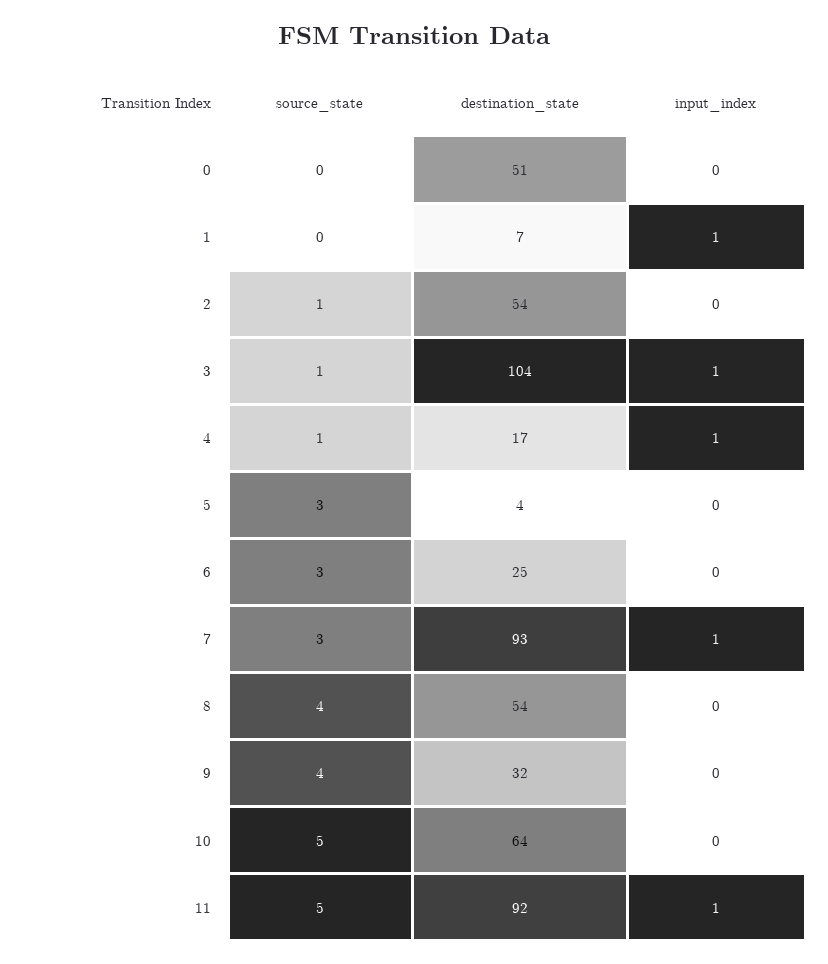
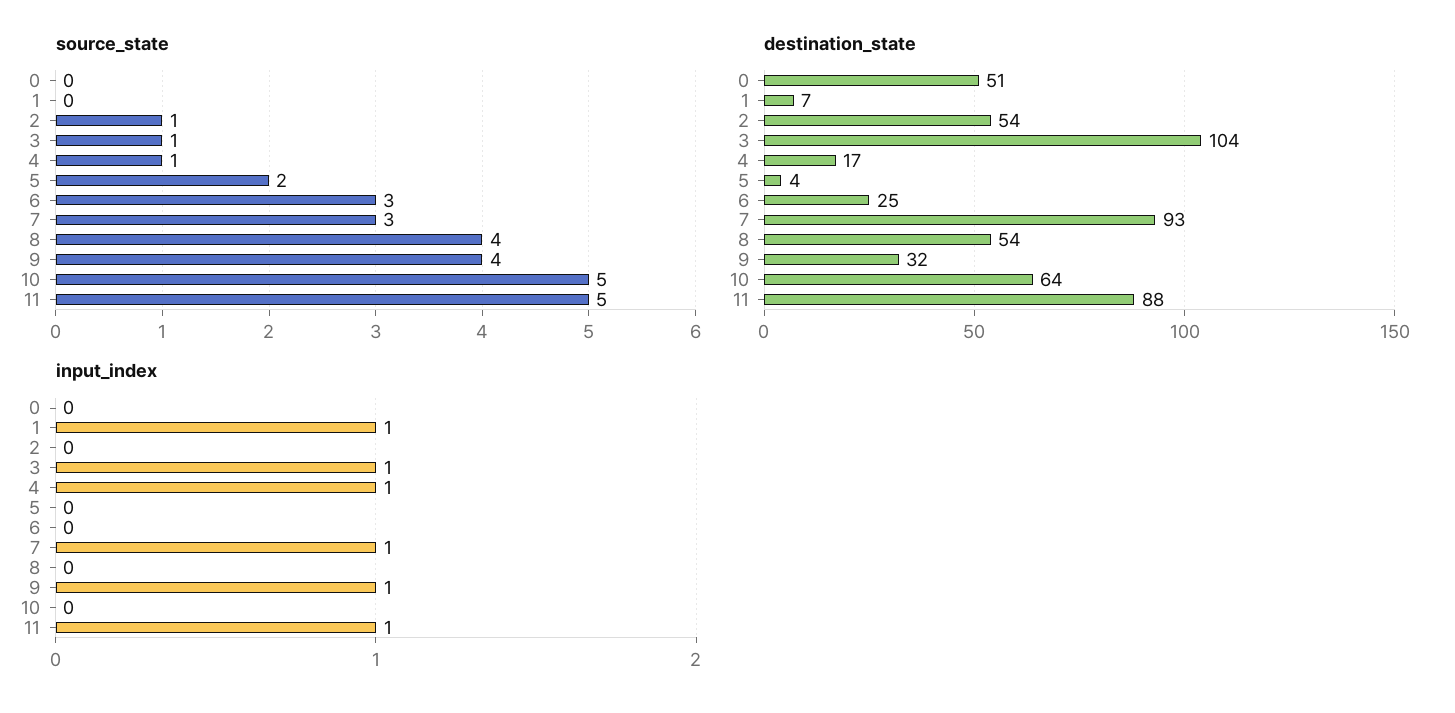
  {
    "source_state": {
      "0": 0,
      "1": 0,
      "2": 1,
      "3": 1,
      "4": 1,
-     "5": 3,
+     "5": 2,
      "6": 3,
      "7": 3,
      "8": 4,
      "9": 4,
      "10": 5,
      "11": 5
    },
    "destination_state": {
      "0": 51,
      "1": 7,
      "2": 54,
      "3": 104,
      "4": 17,
      "5": 4,
      "6": 25,
      "7": 93,
      "8": 54,
      "9": 32,
      "10": 64,
-     "11": 92
+     "11": 88
    },
    "input_index": {
      "0": 0,
      "1": 1,
      "2": 0,
      "3": 1,
      "4": 1,
      "5": 0,
      "6": 0,
      "7": 1,
      "8": 0,
-     "9": 0,
+     "9": 1,
      "10": 0,
      "11": 1
    }
  }

